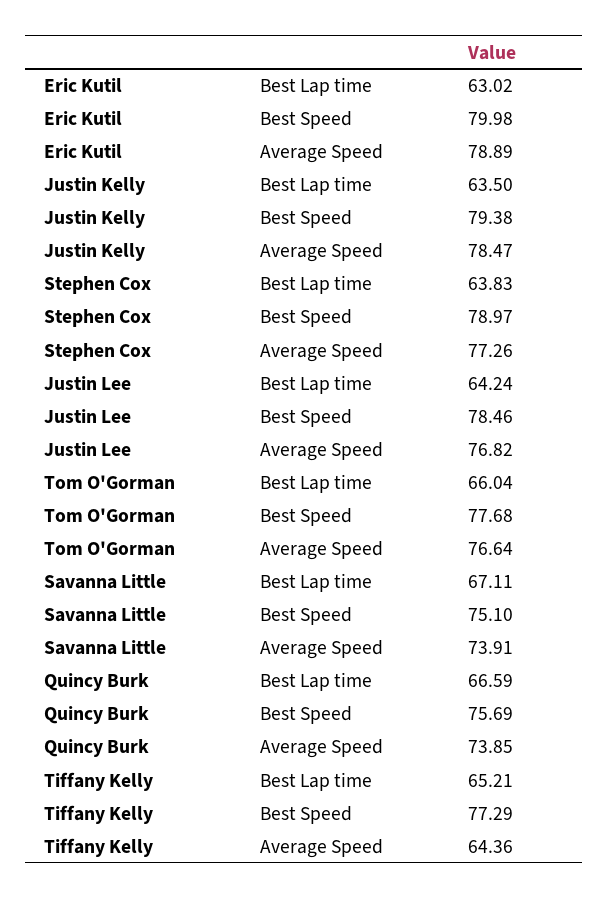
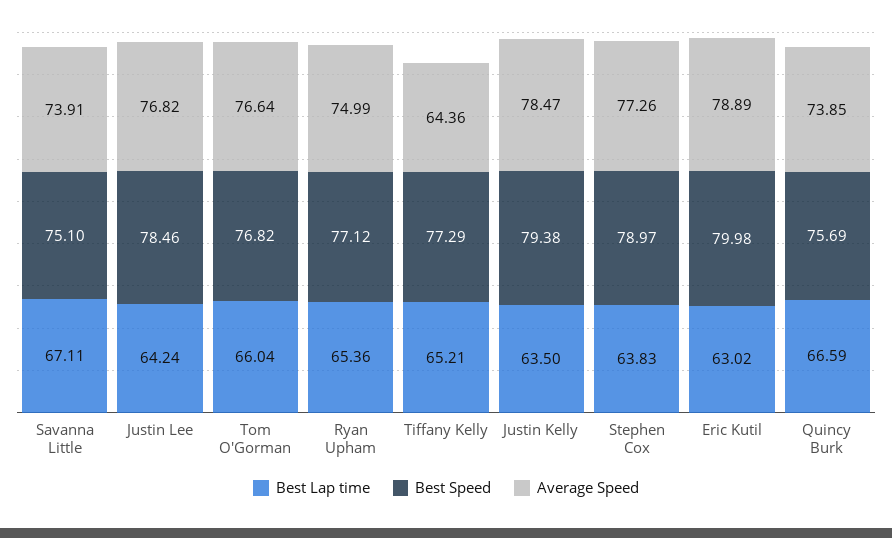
  {
    "Best Lap time": {
      "Eric Kutil": 63.02,
      "Justin Kelly": 63.5,
      "Stephen Cox": 63.83,
      "Justin Lee": 64.24,
      "Tom O'Gorman": 66.04,
      "Savanna Little": 67.11,
      "Quincy Burk": 66.59,
-     "Tiffany Kelly": 65.21
+     "Tiffany Kelly": 65.21,
+     "Ryan Upham": 65.36
    },
    "Best Speed": {
      "Eric Kutil": 79.98,
      "Justin Kelly": 79.38,
      "Stephen Cox": 78.97,
      "Justin Lee": 78.46,
-     "Tom O'Gorman": 77.68,
+     "Tom O'Gorman": 76.82,
      "Savanna Little": 75.1,
      "Quincy Burk": 75.69,
-     "Tiffany Kelly": 77.29
+     "Tiffany Kelly": 77.29,
+     "Ryan Upham": 77.12
    },
    "Average Speed": {
      "Eric Kutil": 78.89,
      "Justin Kelly": 78.47,
      "Stephen Cox": 77.26,
      "Justin Lee": 76.82,
      "Tom O'Gorman": 76.64,
      "Savanna Little": 73.91,
      "Quincy Burk": 73.85,
-     "Tiffany Kelly": 64.36
+     "Tiffany Kelly": 64.36,
+     "Ryan Upham": 74.99
    }
  }

